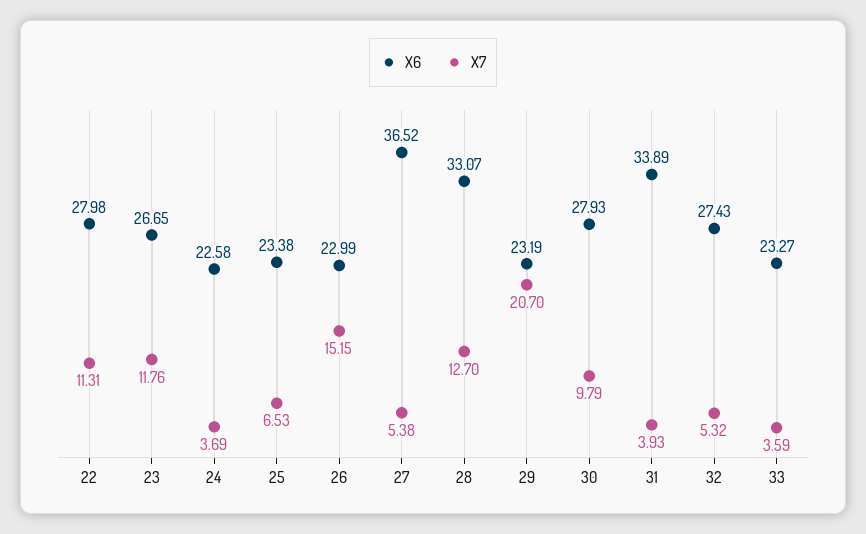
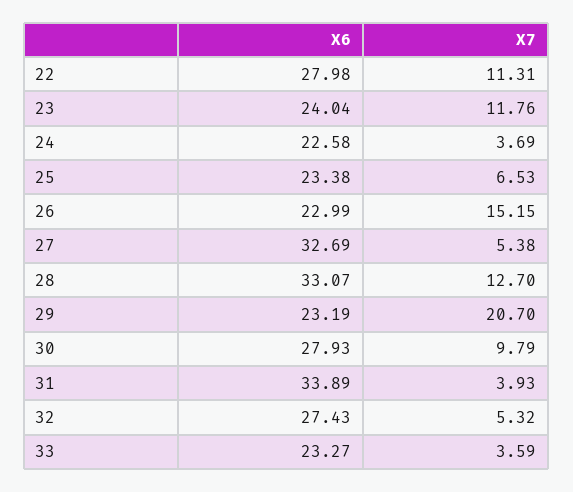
  {
    "X6": {
      "22": 27.98,
-     "23": 26.65,
+     "23": 24.04,
      "24": 22.58,
      "25": 23.38,
      "26": 22.99,
-     "27": 36.52,
+     "27": 32.69,
      "28": 33.07,
      "29": 23.19,
      "30": 27.93,
      "31": 33.89,
      "32": 27.43,
      "33": 23.27
    },
    "X7": {
      "22": 11.31,
      "23": 11.76,
      "24": 3.69,
      "25": 6.53,
      "26": 15.15,
      "27": 5.38,
      "28": 12.7,
      "29": 20.7,
      "30": 9.79,
      "31": 3.93,
      "32": 5.32,
      "33": 3.59
    }
  }

